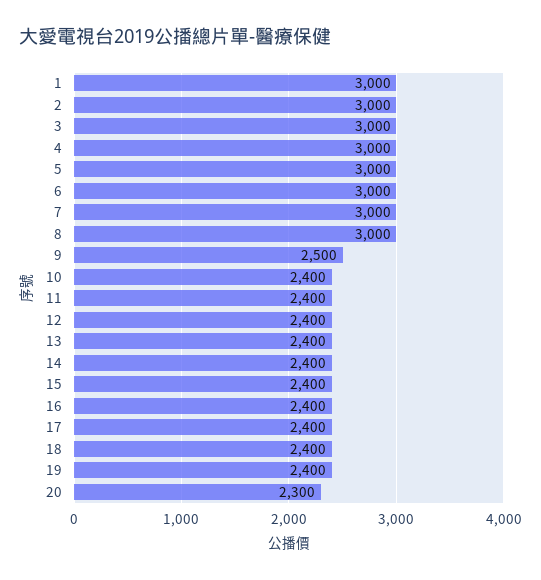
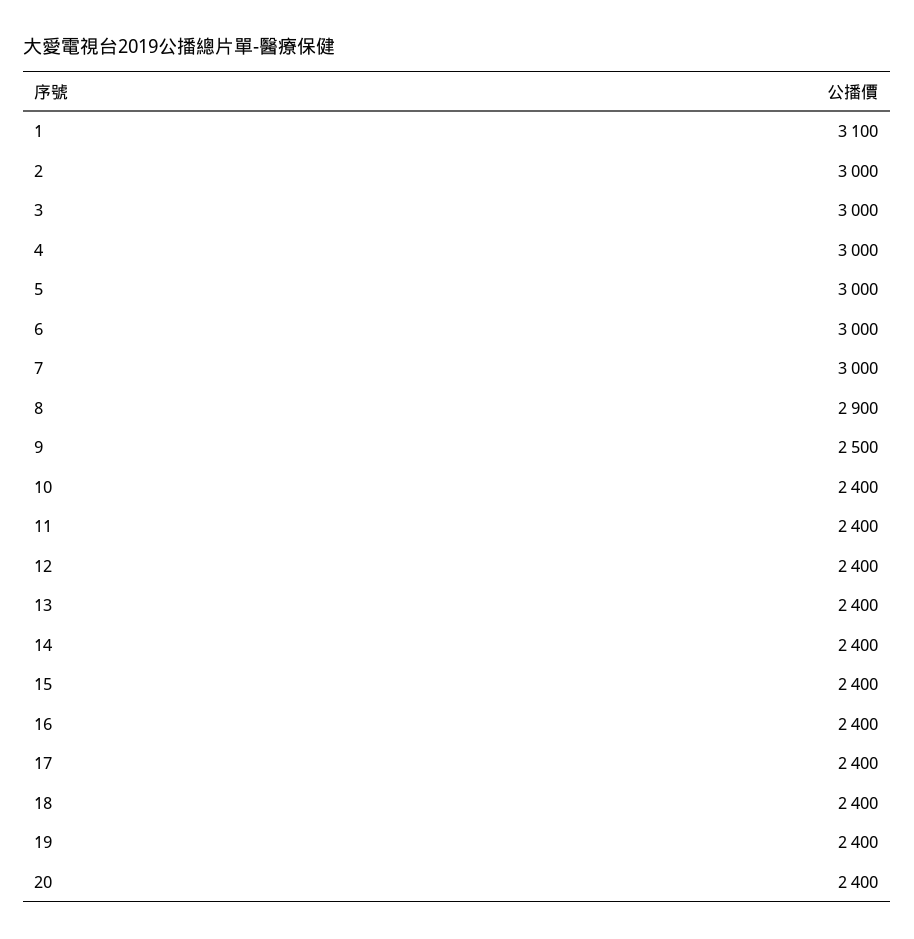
  {
-   "1": 3000,
+   "1": 3100,
    "2": 3000,
    "3": 3000,
    "4": 3000,
    "5": 3000,
    "6": 3000,
    "7": 3000,
-   "8": 3000,
+   "8": 2900,
    "9": 2500,
    "10": 2400,
    "11": 2400,
    "12": 2400,
    "13": 2400,
    "14": 2400,
    "15": 2400,
    "16": 2400,
    "17": 2400,
    "18": 2400,
    "19": 2400,
-   "20": 2300
+   "20": 2400
  }

